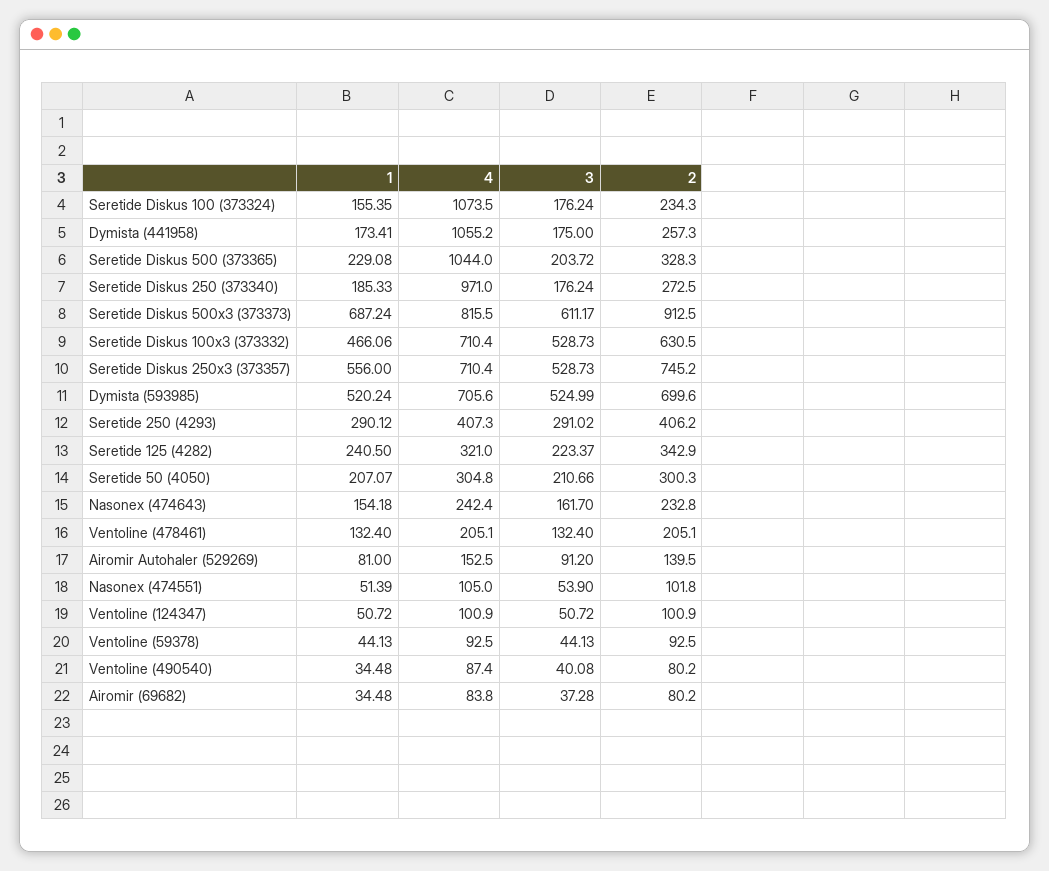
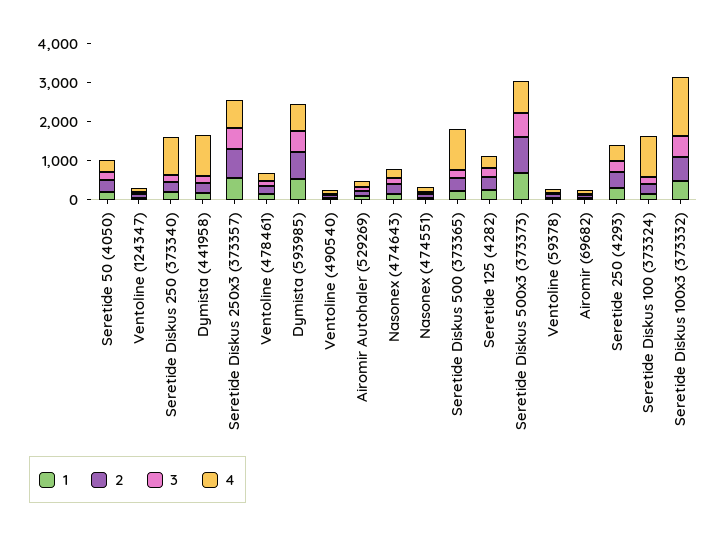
  {
    "1": {
      "Seretide Diskus 100 (373324)": 155.35,
      "Dymista (441958)": 173.41,
      "Seretide Diskus 500 (373365)": 229.08,
      "Seretide Diskus 250 (373340)": 185.33,
      "Seretide Diskus 500x3 (373373)": 687.24,
      "Seretide Diskus 100x3 (373332)": 466.06,
      "Seretide Diskus 250x3 (373357)": 556,
      "Dymista (593985)": 520.24,
      "Seretide 250 (4293)": 290.12,
      "Seretide 125 (4282)": 240.5,
      "Seretide 50 (4050)": 207.07,
      "Nasonex (474643)": 154.18,
      "Ventoline (478461)": 132.4,
      "Airomir Autohaler (529269)": 81,
      "Nasonex (474551)": 51.39,
      "Ventoline (124347)": 50.72,
      "Ventoline (59378)": 44.13,
      "Ventoline (490540)": 34.48,
      "Airomir (69682)": 34.48
    },
    "4": {
      "Seretide Diskus 100 (373324)": 1073.5,
      "Dymista (441958)": 1055.2,
      "Seretide Diskus 500 (373365)": 1044,
      "Seretide Diskus 250 (373340)": 971,
      "Seretide Diskus 500x3 (373373)": 815.5,
-     "Seretide Diskus 100x3 (373332)": 710.4,
+     "Seretide Diskus 100x3 (373332)": 1500,
      "Seretide Diskus 250x3 (373357)": 710.4,
      "Dymista (593985)": 705.6,
      "Seretide 250 (4293)": 407.3,
      "Seretide 125 (4282)": 321,
      "Seretide 50 (4050)": 304.8,
      "Nasonex (474643)": 242.4,
      "Ventoline (478461)": 205.1,
      "Airomir Autohaler (529269)": 152.5,
      "Nasonex (474551)": 105,
      "Ventoline (124347)": 100.9,
      "Ventoline (59378)": 92.5,
      "Ventoline (490540)": 87.4,
      "Airomir (69682)": 83.8
    },
    "3": {
      "Seretide Diskus 100 (373324)": 176.24,
      "Dymista (441958)": 175,
      "Seretide Diskus 500 (373365)": 203.72,
      "Seretide Diskus 250 (373340)": 176.24,
      "Seretide Diskus 500x3 (373373)": 611.17,
      "Seretide Diskus 100x3 (373332)": 528.73,
      "Seretide Diskus 250x3 (373357)": 528.73,
      "Dymista (593985)": 524.99,
      "Seretide 250 (4293)": 291.02,
      "Seretide 125 (4282)": 223.37,
      "Seretide 50 (4050)": 210.66,
      "Nasonex (474643)": 161.7,
      "Ventoline (478461)": 132.4,
      "Airomir Autohaler (529269)": 91.2,
      "Nasonex (474551)": 53.9,
      "Ventoline (124347)": 50.72,
      "Ventoline (59378)": 44.13,
      "Ventoline (490540)": 40.08,
      "Airomir (69682)": 37.28
    },
    "2": {
      "Seretide Diskus 100 (373324)": 234.3,
      "Dymista (441958)": 257.3,
      "Seretide Diskus 500 (373365)": 328.3,
      "Seretide Diskus 250 (373340)": 272.5,
      "Seretide Diskus 500x3 (373373)": 912.5,
      "Seretide Diskus 100x3 (373332)": 630.5,
      "Seretide Diskus 250x3 (373357)": 745.2,
      "Dymista (593985)": 699.6,
      "Seretide 250 (4293)": 406.2,
      "Seretide 125 (4282)": 342.9,
      "Seretide 50 (4050)": 300.3,
      "Nasonex (474643)": 232.8,
      "Ventoline (478461)": 205.1,
      "Airomir Autohaler (529269)": 139.5,
      "Nasonex (474551)": 101.8,
      "Ventoline (124347)": 100.9,
      "Ventoline (59378)": 92.5,
      "Ventoline (490540)": 80.2,
      "Airomir (69682)": 80.2
    }
  }

